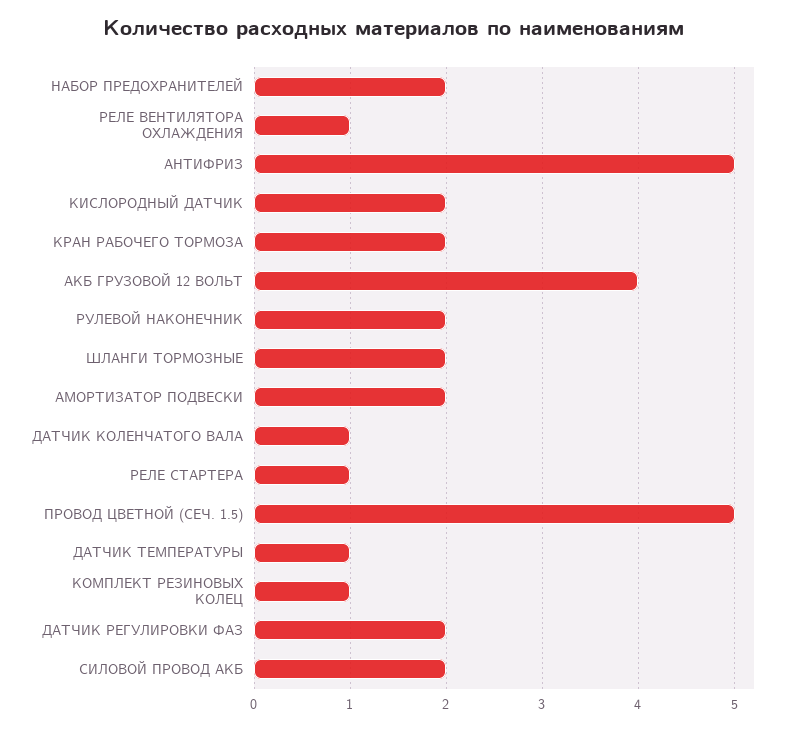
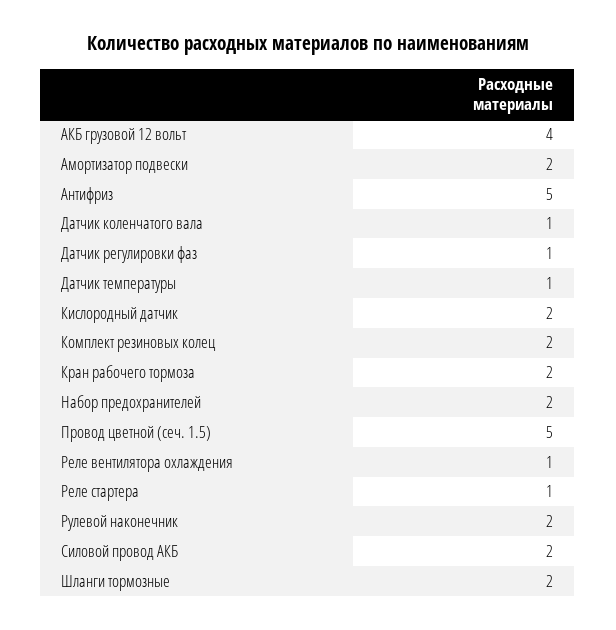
  {
    "НАБОР ПРЕДОХРАНИТЕЛЕЙ": 2,
    "РЕЛЕ ВЕНТИЛЯТОРА ОХЛАЖДЕНИЯ": 1,
    "АНТИФРИЗ": 5,
    "КИСЛОРОДНЫЙ ДАТЧИК": 2,
    "КРАН РАБОЧЕГО ТОРМОЗА": 2,
    "АКБ ГРУЗОВОЙ 12 ВОЛЬТ": 4,
    "РУЛЕВОЙ НАКОНЕЧНИК": 2,
    "ШЛАНГИ ТОРМОЗНЫЕ": 2,
    "АМОРТИЗАТОР ПОДВЕСКИ": 2,
    "ДАТЧИК КОЛЕНЧАТОГО ВАЛА": 1,
    "РЕЛЕ СТАРТЕРА": 1,
    "ПРОВОД ЦВЕТНОЙ (СЕЧ. 1.5)": 5,
    "ДАТЧИК ТЕМПЕРАТУРЫ": 1,
-   "КОМПЛЕКТ РЕЗИНОВЫХ КОЛЕЦ": 1,
+   "КОМПЛЕКТ РЕЗИНОВЫХ КОЛЕЦ": 2,
-   "ДАТЧИК РЕГУЛИРОВКИ ФАЗ": 2,
+   "ДАТЧИК РЕГУЛИРОВКИ ФАЗ": 1,
    "СИЛОВОЙ ПРОВОД АКБ": 2
  }

